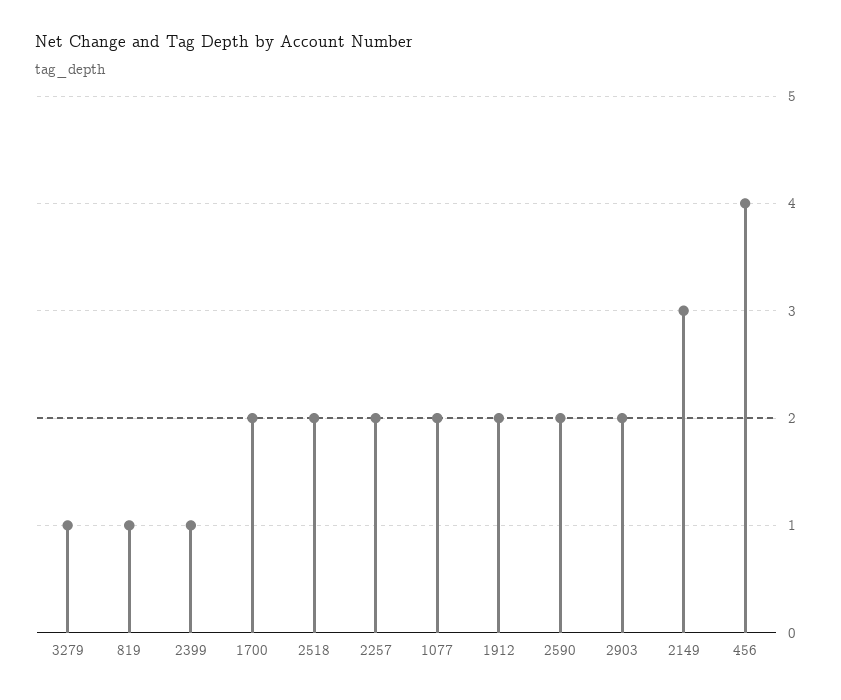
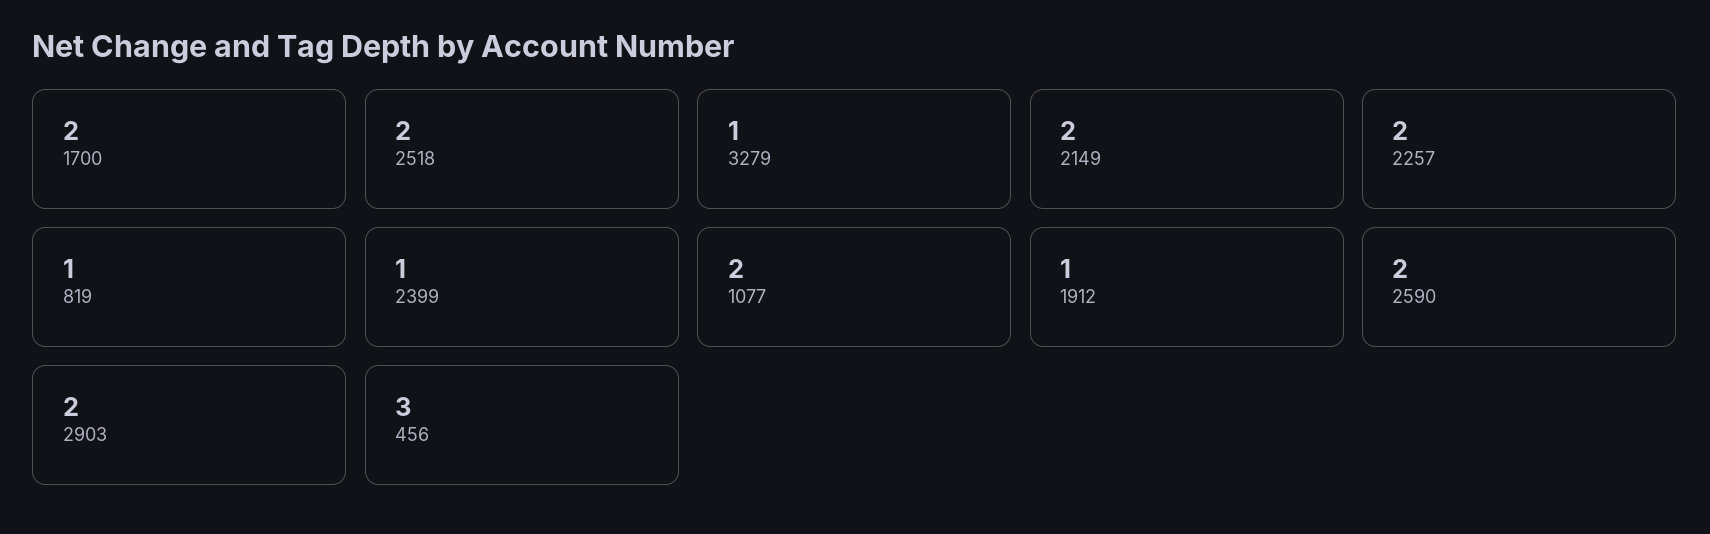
  {
    "3279": 1,
    "819": 1,
    "2399": 1,
    "1700": 2,
    "2518": 2,
    "2257": 2,
    "1077": 2,
-   "1912": 2,
+   "1912": 1,
    "2590": 2,
    "2903": 2,
-   "2149": 3,
+   "2149": 2,
-   "456": 4
+   "456": 3
  }

